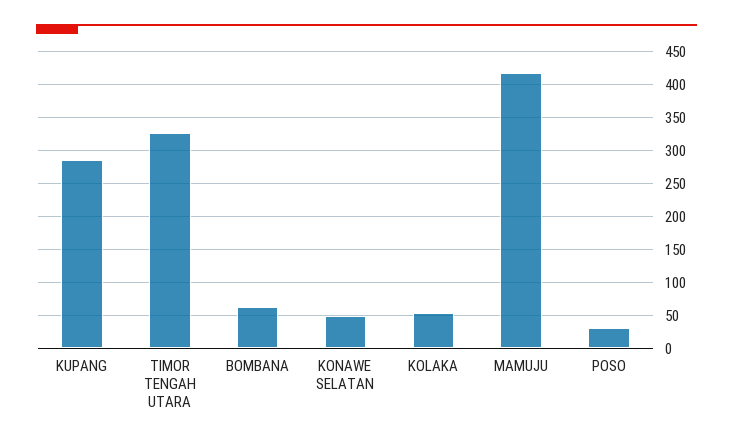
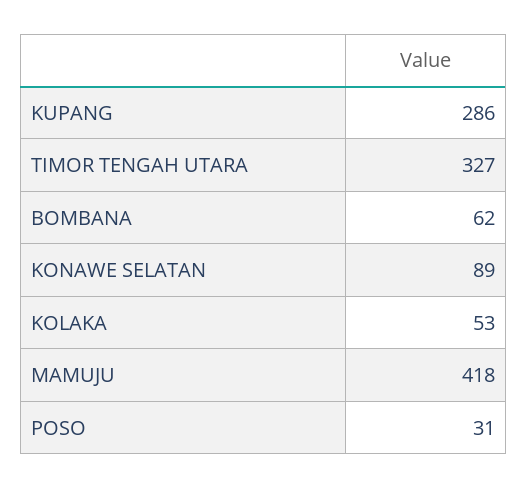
  {
    "KUPANG": 286,
    "TIMOR TENGAH UTARA": 327,
    "BOMBANA": 62,
-   "KONAWE SELATAN": 50,
+   "KONAWE SELATAN": 89,
    "KOLAKA": 53,
    "MAMUJU": 418,
    "POSO": 31
  }

